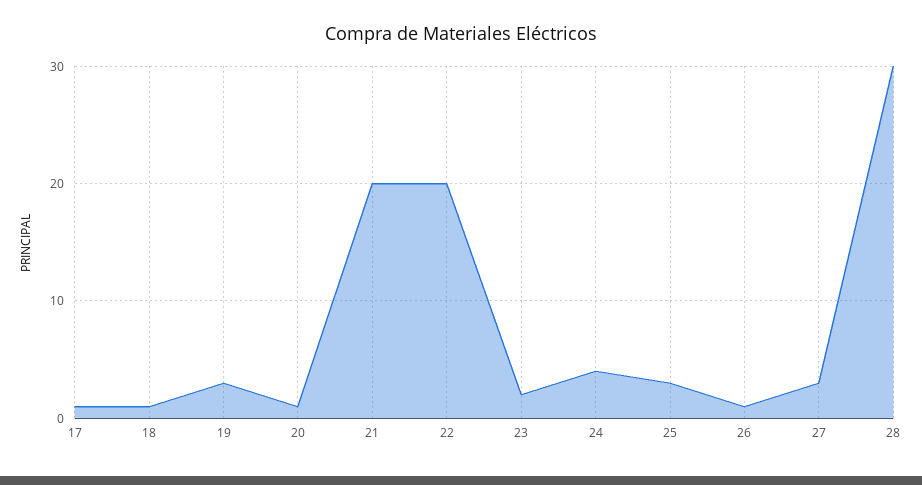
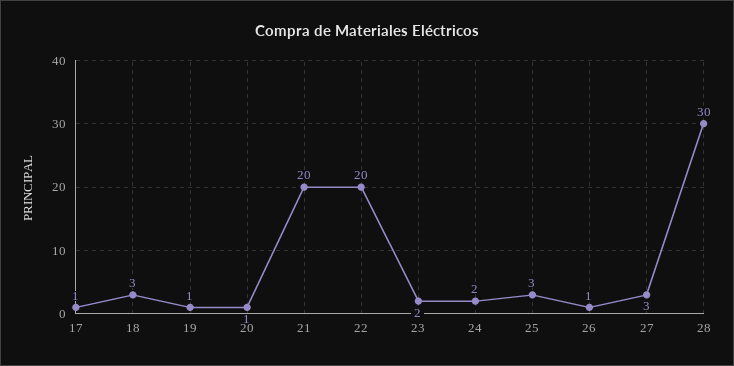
  {
    "17": 1,
-   "18": 1,
+   "18": 3,
-   "19": 3,
+   "19": 1,
    "20": 1,
    "21": 20,
    "22": 20,
    "23": 2,
-   "24": 4,
+   "24": 2,
    "25": 3,
    "26": 1,
    "27": 3,
    "28": 30
  }

